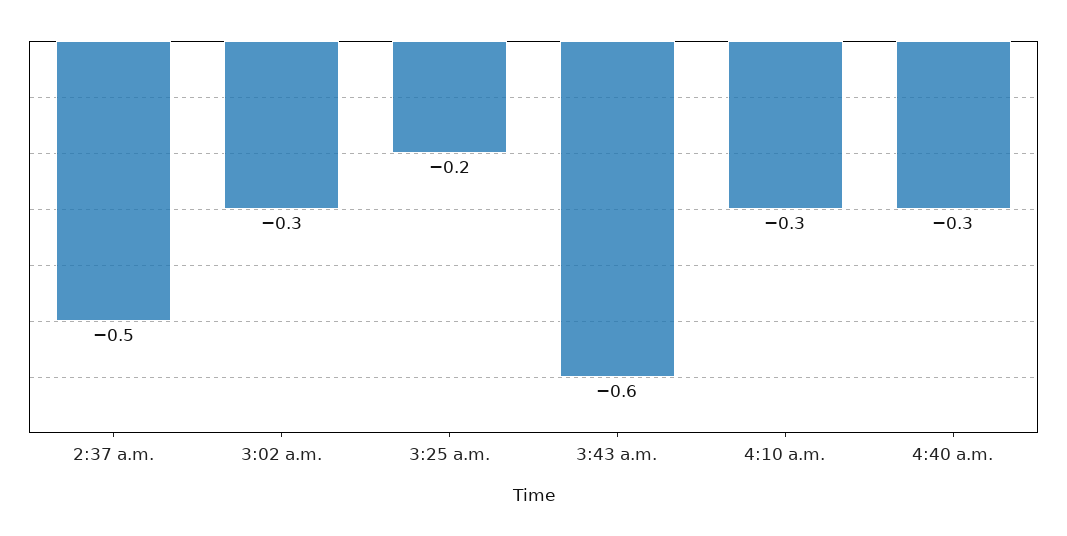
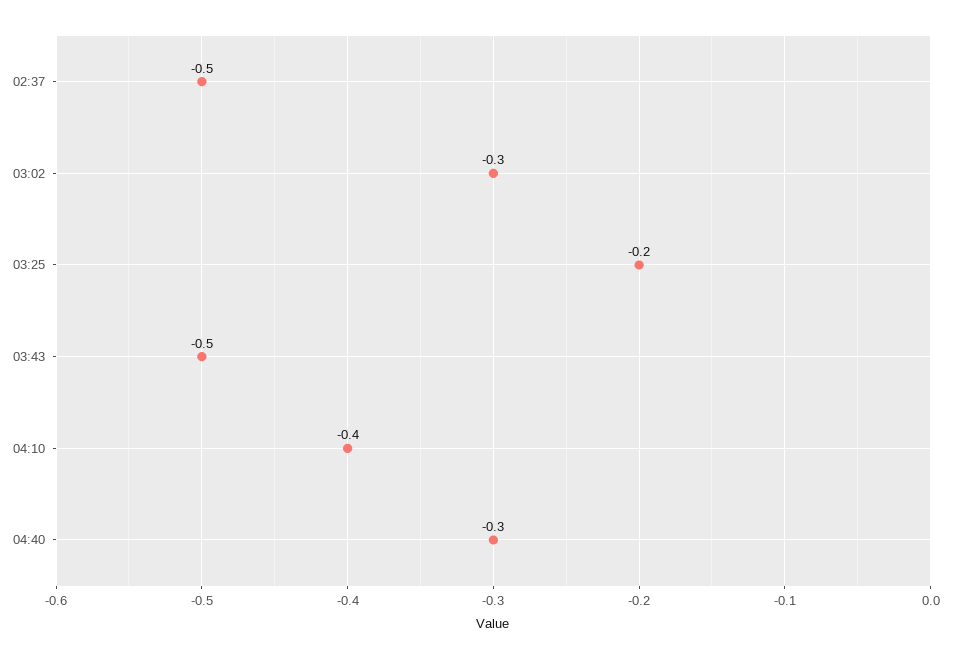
  {
    "2:37 a.m.": -0.5,
    "3:02 a.m.": -0.3,
    "3:25 a.m.": -0.2,
-   "3:43 a.m.": -0.6,
+   "3:43 a.m.": -0.5,
-   "4:10 a.m.": -0.3,
+   "4:10 a.m.": -0.4,
    "4:40 a.m.": -0.3
  }

